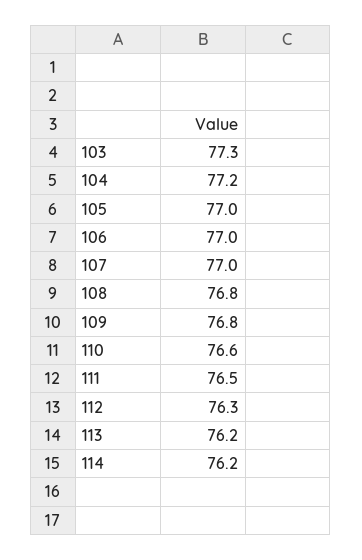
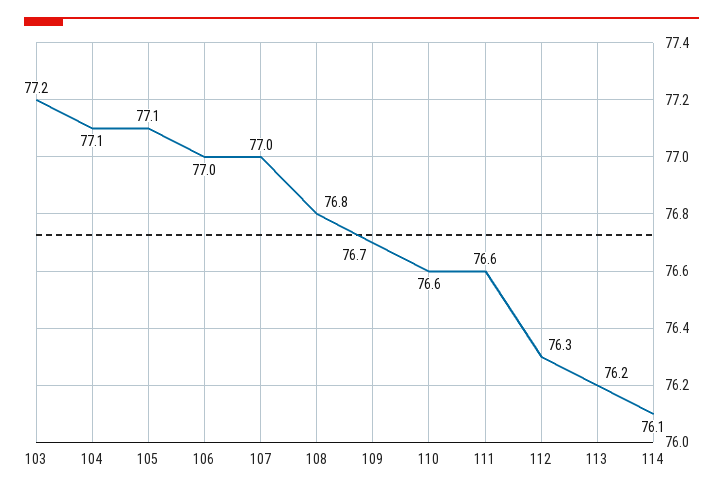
  {
-   "103": 77.3,
+   "103": 77.2,
-   "104": 77.2,
+   "104": 77.1,
-   "105": 77,
+   "105": 77.1,
    "106": 77,
    "107": 77,
    "108": 76.8,
-   "109": 76.8,
+   "109": 76.7,
    "110": 76.6,
-   "111": 76.5,
+   "111": 76.6,
    "112": 76.3,
    "113": 76.2,
-   "114": 76.2
+   "114": 76.1
  }

